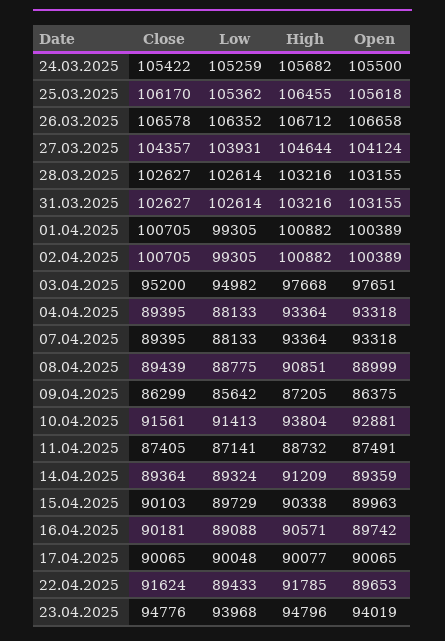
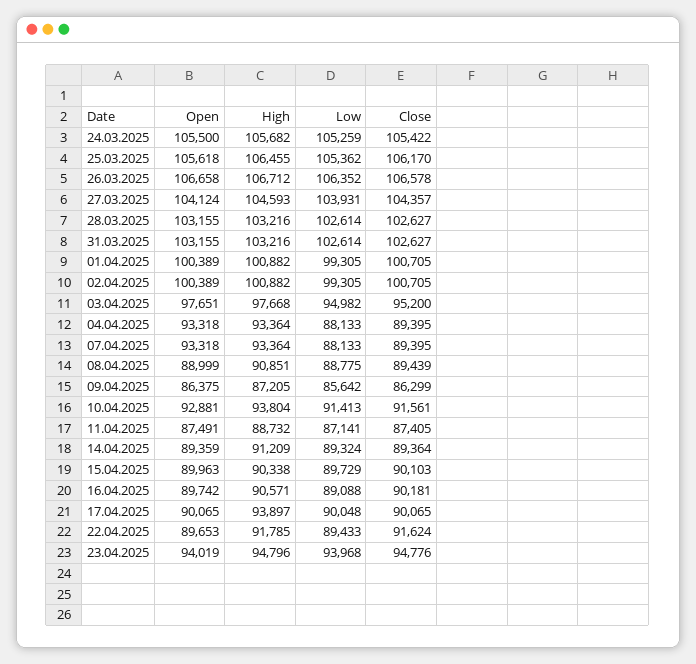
  {
    "Close": {
      "24.03.2025": 105422,
      "25.03.2025": 106170,
      "26.03.2025": 106578,
      "27.03.2025": 104357,
      "28.03.2025": 102627,
      "31.03.2025": 102627,
      "01.04.2025": 100705,
      "02.04.2025": 100705,
      "03.04.2025": 95200,
      "04.04.2025": 89395,
      "07.04.2025": 89395,
      "08.04.2025": 89439,
      "09.04.2025": 86299,
      "10.04.2025": 91561,
      "11.04.2025": 87405,
      "14.04.2025": 89364,
      "15.04.2025": 90103,
      "16.04.2025": 90181,
      "17.04.2025": 90065,
      "22.04.2025": 91624,
      "23.04.2025": 94776
    },
    "Low": {
      "24.03.2025": 105259,
      "25.03.2025": 105362,
      "26.03.2025": 106352,
      "27.03.2025": 103931,
      "28.03.2025": 102614,
      "31.03.2025": 102614,
      "01.04.2025": 99305,
      "02.04.2025": 99305,
      "03.04.2025": 94982,
      "04.04.2025": 88133,
      "07.04.2025": 88133,
      "08.04.2025": 88775,
      "09.04.2025": 85642,
      "10.04.2025": 91413,
      "11.04.2025": 87141,
      "14.04.2025": 89324,
      "15.04.2025": 89729,
      "16.04.2025": 89088,
      "17.04.2025": 90048,
      "22.04.2025": 89433,
      "23.04.2025": 93968
    },
    "High": {
      "24.03.2025": 105682,
      "25.03.2025": 106455,
      "26.03.2025": 106712,
-     "27.03.2025": 104644,
+     "27.03.2025": 104593,
      "28.03.2025": 103216,
      "31.03.2025": 103216,
      "01.04.2025": 100882,
      "02.04.2025": 100882,
      "03.04.2025": 97668,
      "04.04.2025": 93364,
      "07.04.2025": 93364,
      "08.04.2025": 90851,
      "09.04.2025": 87205,
      "10.04.2025": 93804,
      "11.04.2025": 88732,
      "14.04.2025": 91209,
      "15.04.2025": 90338,
      "16.04.2025": 90571,
-     "17.04.2025": 90077,
+     "17.04.2025": 93897,
      "22.04.2025": 91785,
      "23.04.2025": 94796
    },
    "Open": {
      "24.03.2025": 105500,
      "25.03.2025": 105618,
      "26.03.2025": 106658,
      "27.03.2025": 104124,
      "28.03.2025": 103155,
      "31.03.2025": 103155,
      "01.04.2025": 100389,
      "02.04.2025": 100389,
      "03.04.2025": 97651,
      "04.04.2025": 93318,
      "07.04.2025": 93318,
      "08.04.2025": 88999,
      "09.04.2025": 86375,
      "10.04.2025": 92881,
      "11.04.2025": 87491,
      "14.04.2025": 89359,
      "15.04.2025": 89963,
      "16.04.2025": 89742,
      "17.04.2025": 90065,
      "22.04.2025": 89653,
      "23.04.2025": 94019
    }
  }

